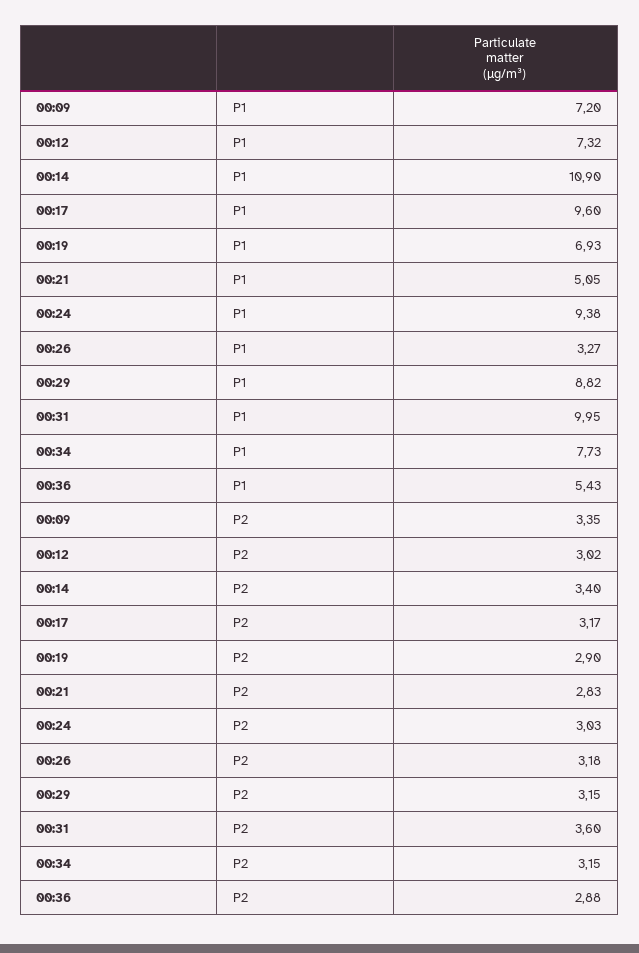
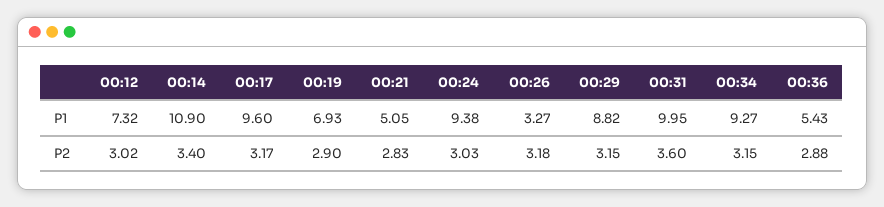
  {
-   "00:09": {
-     "P1": 7.2,
-     "P2": 3.35
-   },
    "00:12": {
      "P1": 7.32,
      "P2": 3.02
    },
    "00:14": {
      "P1": 10.9,
      "P2": 3.4
    },
    "00:17": {
      "P1": 9.6,
      "P2": 3.17
    },
    "00:19": {
      "P1": 6.93,
      "P2": 2.9
    },
    "00:21": {
      "P1": 5.05,
      "P2": 2.83
    },
    "00:24": {
      "P1": 9.38,
      "P2": 3.03
    },
    "00:26": {
      "P1": 3.27,
      "P2": 3.18
    },
    "00:29": {
      "P1": 8.82,
      "P2": 3.15
    },
    "00:31": {
      "P1": 9.95,
      "P2": 3.6
    },
    "00:34": {
-     "P1": 7.73,
+     "P1": 9.27,
      "P2": 3.15
    },
    "00:36": {
      "P1": 5.43,
      "P2": 2.88
    }
  }

